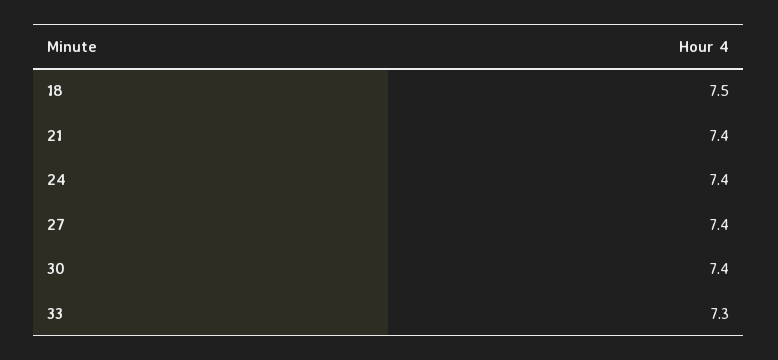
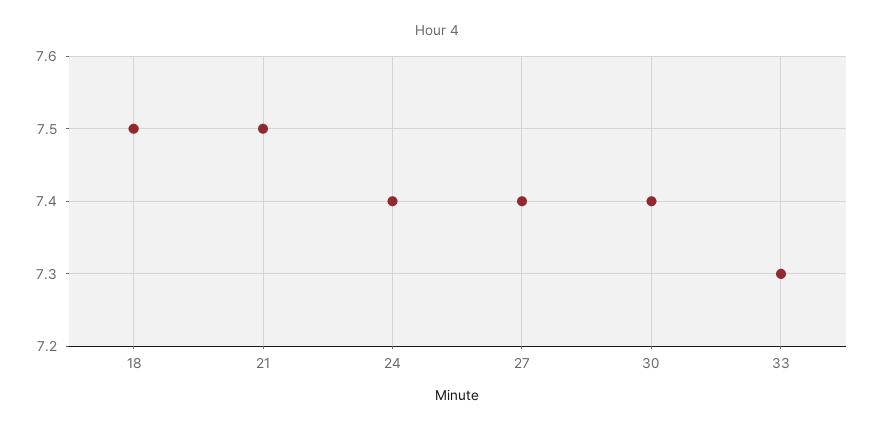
  {
    "18": 7.5,
-   "21": 7.4,
+   "21": 7.5,
    "24": 7.4,
    "27": 7.4,
    "30": 7.4,
    "33": 7.3
  }

